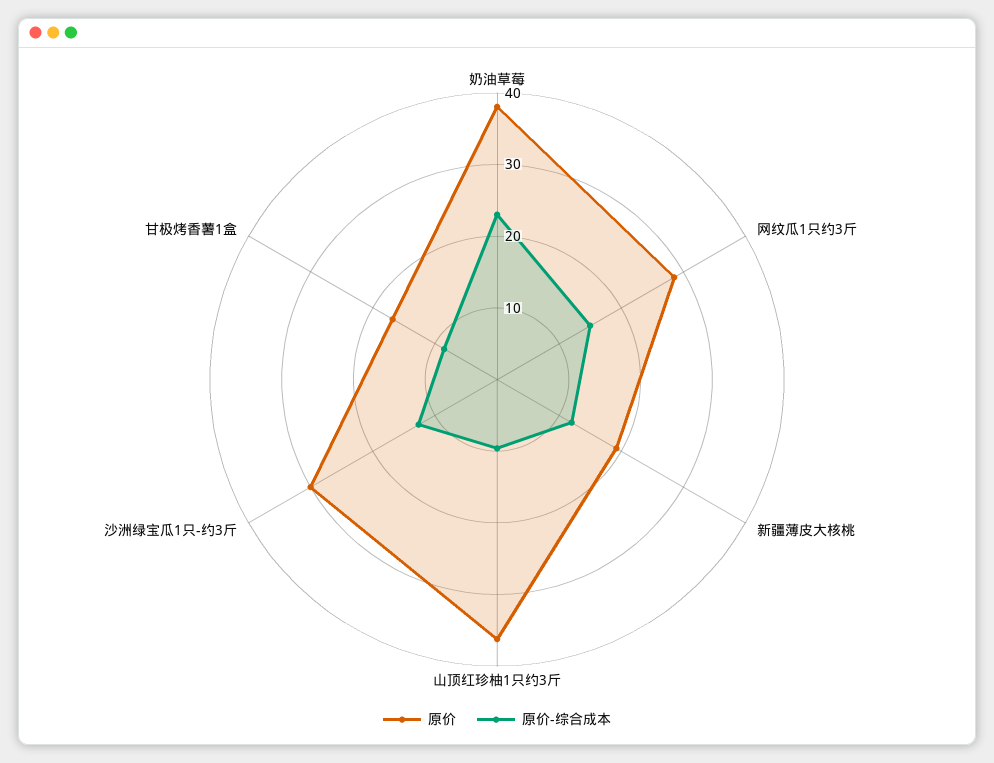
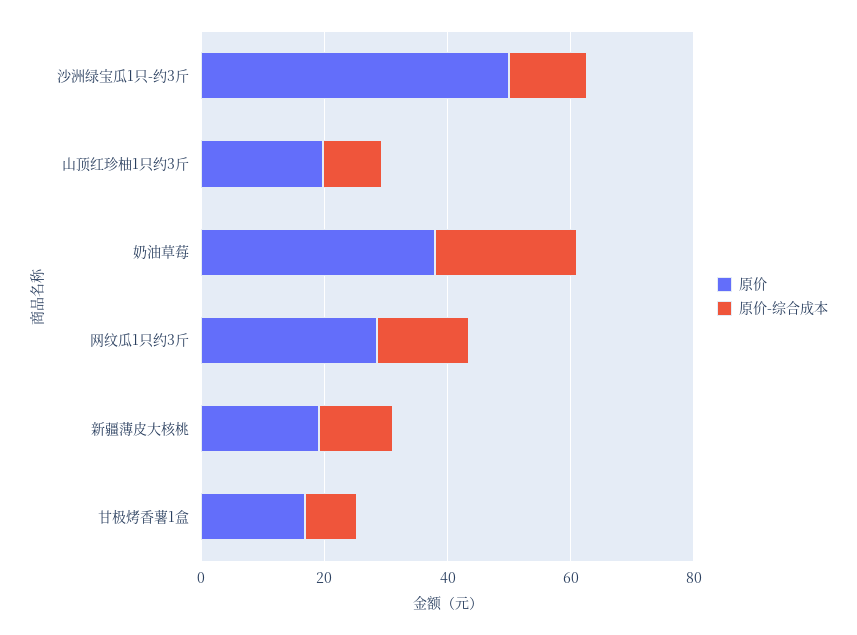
  {
    "原价": {
      "奶油草莓": 38,
      "网纹瓜1只约3斤": 28,
      "新疆薄皮大核桃": 20,
-     "山顶红珍柚1只约3斤": 36,
+     "山顶红珍柚1只约3斤": 20,
-     "沙洲绿宝瓜1只-约3斤": 30,
+     "沙洲绿宝瓜1只-约3斤": 50,
      "甘极烤香薯1盒": 16
    },
    "原价-综合成本": {
      "奶油草莓": 24,
      "网纹瓜1只约3斤": 16,
      "新疆薄皮大核桃": 12,
      "山顶红珍柚1只约3斤": 10,
      "沙洲绿宝瓜1只-约3斤": 12,
      "甘极烤香薯1盒": 8
    }
  }

